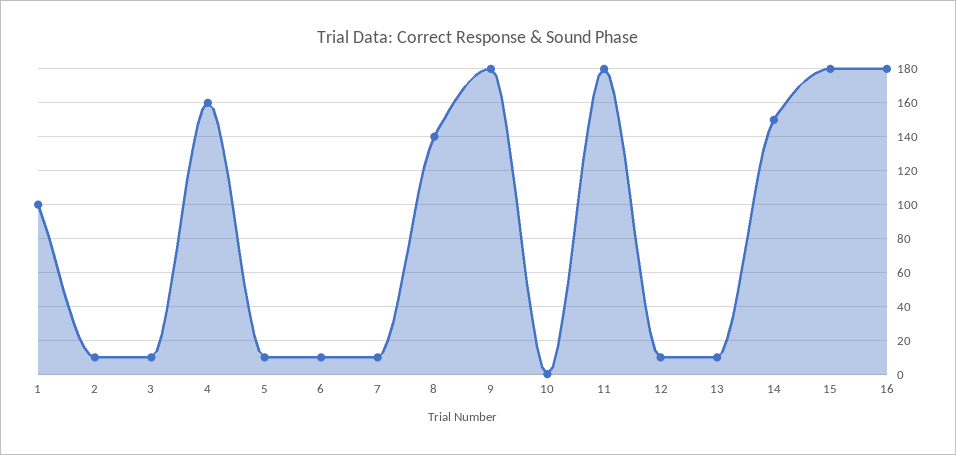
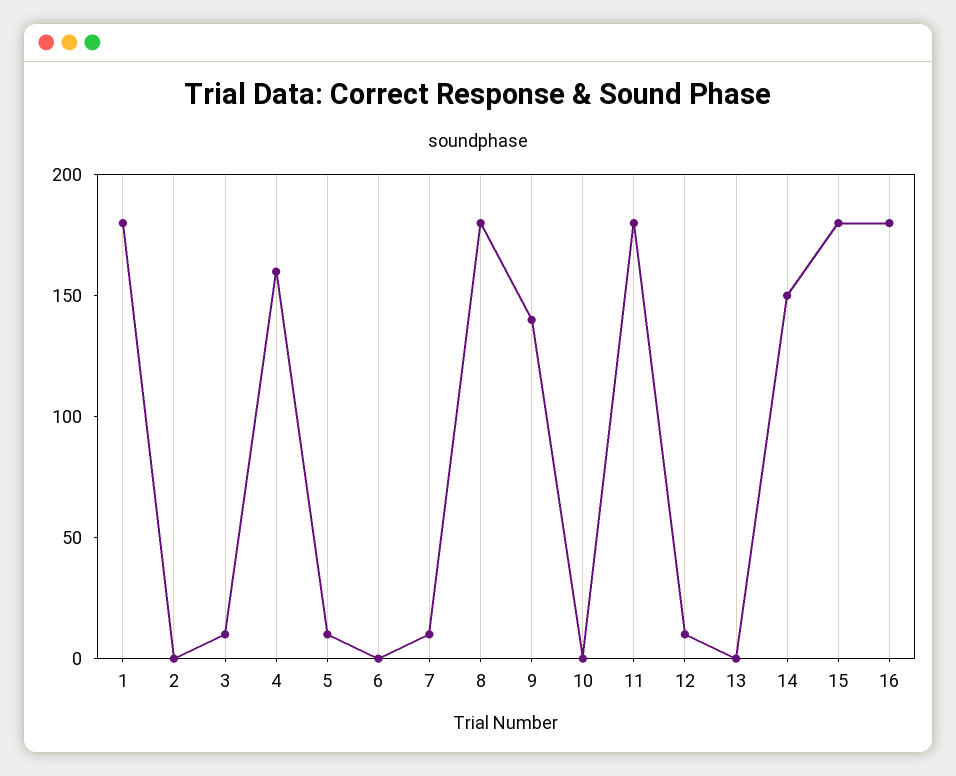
  {
-   "1": 100,
+   "1": 180,
-   "2": 10,
+   "2": 0,
    "3": 10,
    "4": 160,
    "5": 10,
-   "6": 10,
+   "6": 0,
    "7": 10,
-   "8": 140,
+   "8": 180,
-   "9": 180,
+   "9": 140,
    "10": 0,
    "11": 180,
    "12": 10,
-   "13": 10,
+   "13": 0,
    "14": 150,
    "15": 180,
    "16": 180
  }

